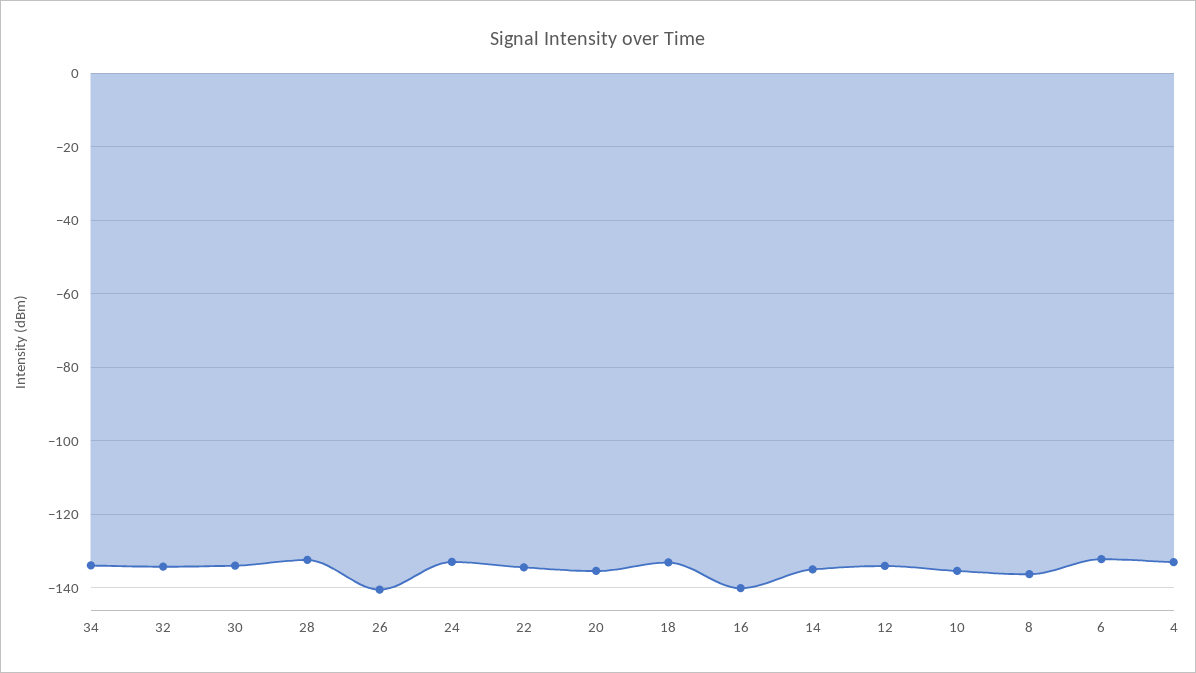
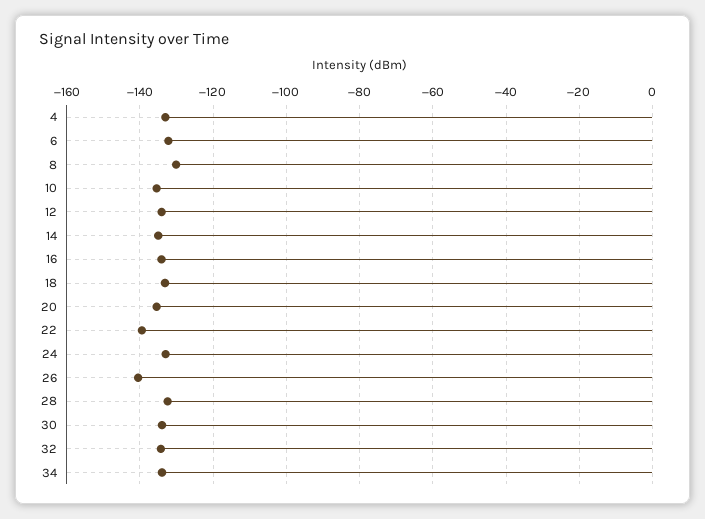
  {
    "34": -134,
    "32": -134,
    "30": -134,
    "28": -132,
    "26": -140,
    "24": -132,
-   "22": -134,
+   "22": -140,
    "20": -136,
    "18": -134,
-   "16": -140,
+   "16": -134,
    "14": -136,
    "12": -134,
    "10": -136,
-   "8": -136,
+   "8": -130,
    "6": -132,
    "4": -134
  }

